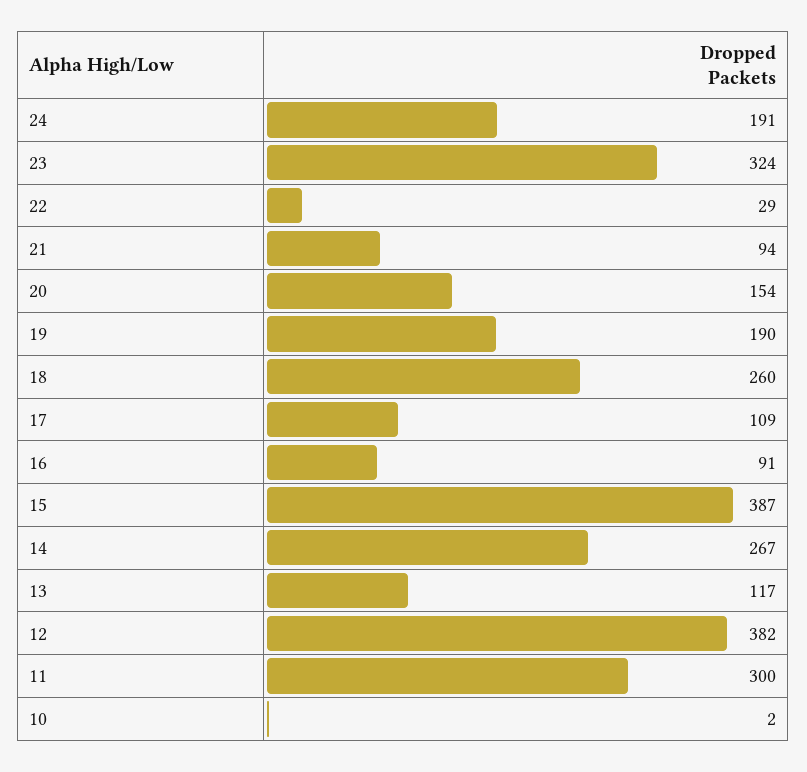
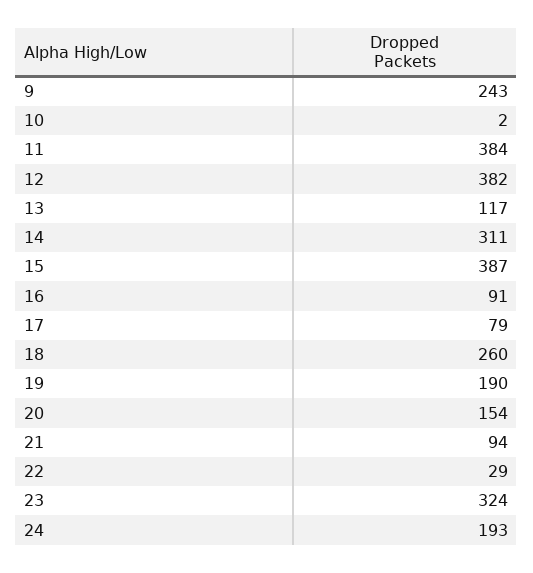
  {
-   "24": 191,
+   "24": 193,
    "23": 324,
    "22": 29,
    "21": 94,
    "20": 154,
    "19": 190,
    "18": 260,
-   "17": 109,
+   "17": 79,
    "16": 91,
    "15": 387,
-   "14": 267,
+   "14": 311,
    "13": 117,
    "12": 382,
-   "11": 300,
+   "11": 384,
-   "10": 2
+   "10": 2,
+   "9": 243
  }

